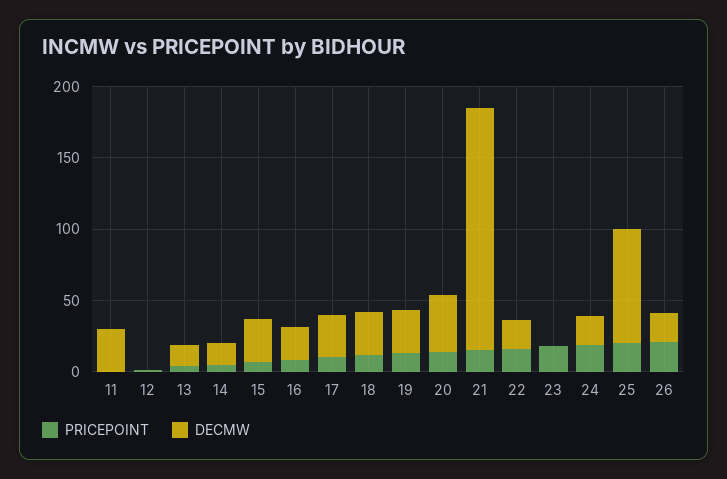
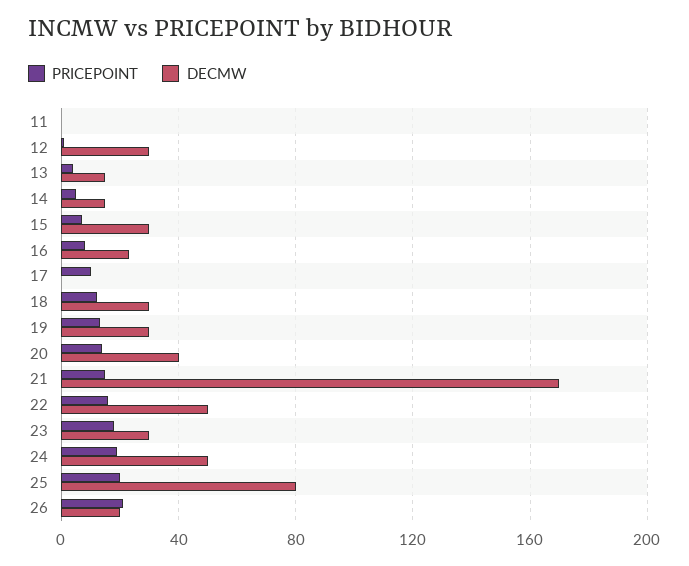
  {
    "PRICEPOINT": {
      "11": 0,
      "12": 0,
      "13": 5,
      "14": 5,
      "15": 5,
      "16": 10,
      "17": 10,
      "18": 10,
      "19": 15,
      "20": 15,
      "21": 15,
      "22": 15,
      "23": 20,
      "24": 20,
      "25": 20,
      "26": 20
    },
    "DECMW": {
-     "11": 30,
+     "11": 0,
-     "12": 0,
+     "12": 30,
      "13": 15,
      "14": 15,
      "15": 30,
      "16": 25,
-     "17": 30,
+     "17": 0,
      "18": 30,
      "19": 30,
      "20": 40,
      "21": 170,
-     "22": 20,
+     "22": 50,
-     "23": 0,
+     "23": 30,
-     "24": 20,
+     "24": 50,
      "25": 80,
      "26": 20
    }
  }

